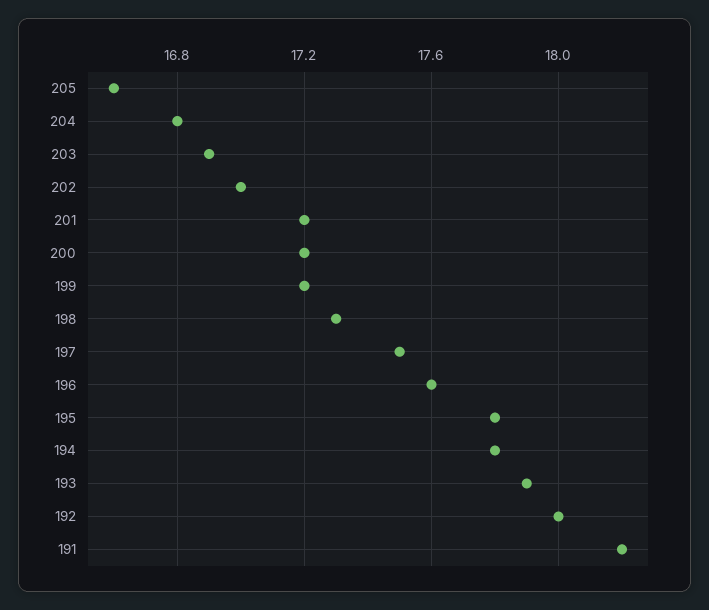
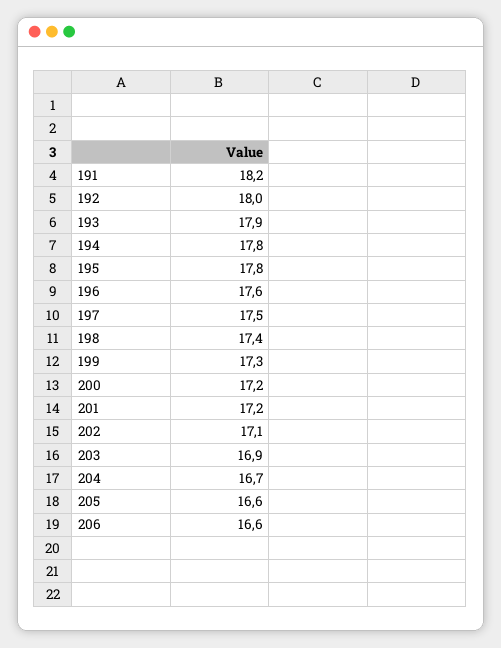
  {
    "205": 16.6,
-   "204": 16.8,
+   "204": 16.7,
    "203": 16.9,
-   "202": 17,
+   "202": 17.1,
    "201": 17.2,
    "200": 17.2,
-   "199": 17.2,
+   "199": 17.3,
-   "198": 17.3,
+   "198": 17.4,
    "197": 17.5,
    "196": 17.6,
    "195": 17.8,
    "194": 17.8,
    "193": 17.9,
    "192": 18,
-   "191": 18.2
+   "191": 18.2,
+   "206": 16.6
  }

